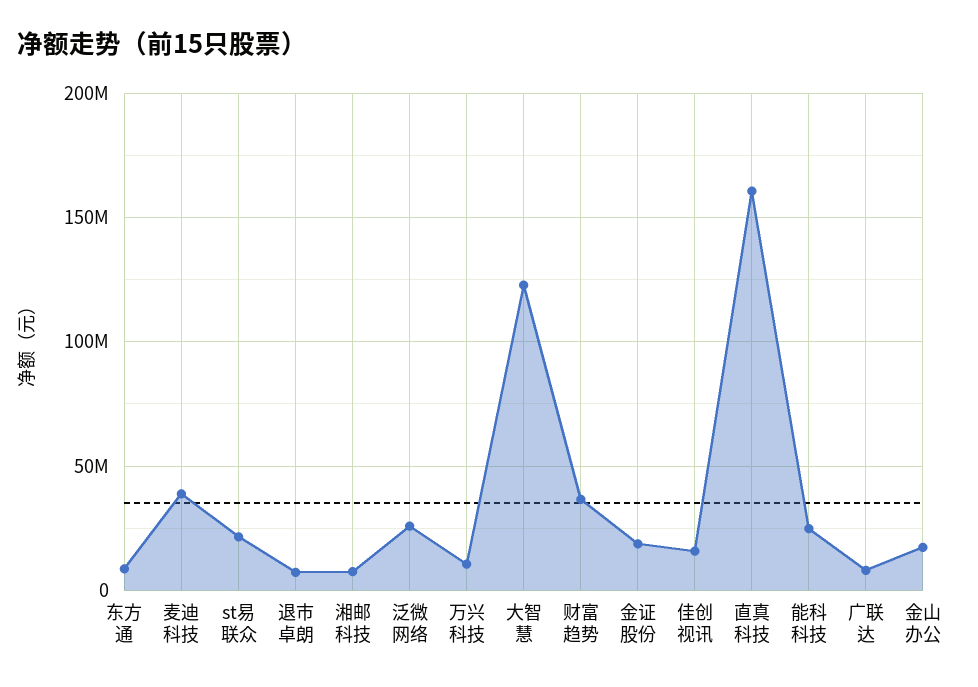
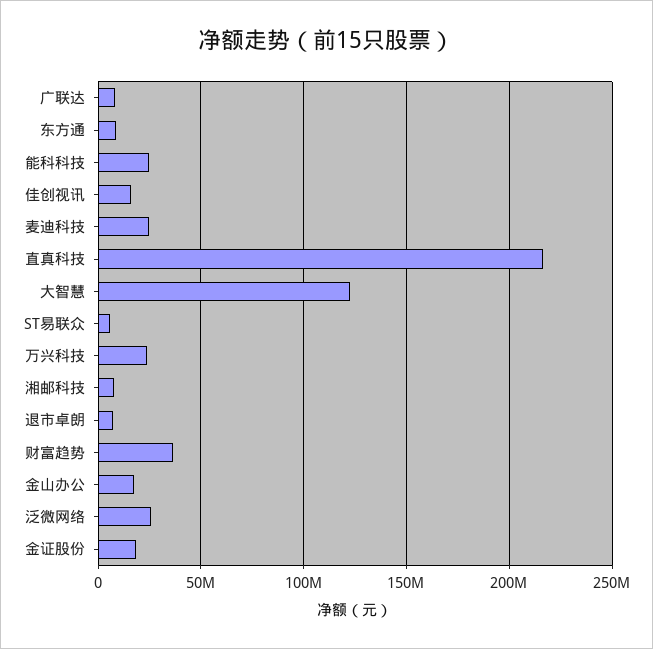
  {
    "东方通": 10000000,
-   "麦迪科技": 40000000,
+   "麦迪科技": 25000000,
-   "st易联众": 20000000,
+   "st易联众": 5000000,
    "退市卓朗": 5000000,
    "湘邮科技": 10000000,
    "泛微网络": 25000000,
-   "万兴科技": 10000000,
+   "万兴科技": 25000000,
    "大智慧": 125000000,
    "财富趋势": 35000000,
    "金证股份": 20000000,
    "佳创视讯": 15000000,
-   "直真科技": 160000000,
+   "直真科技": 215000000,
    "能科科技": 25000000,
    "广联达": 10000000,
    "金山办公": 15000000
  }

